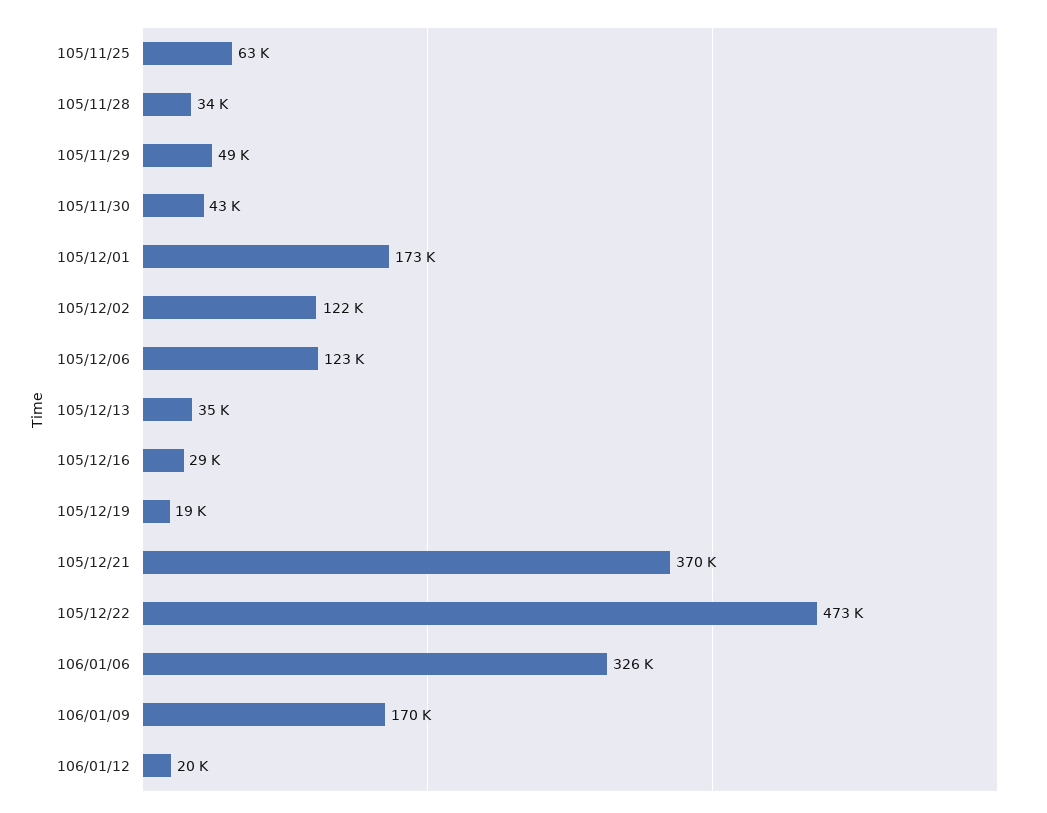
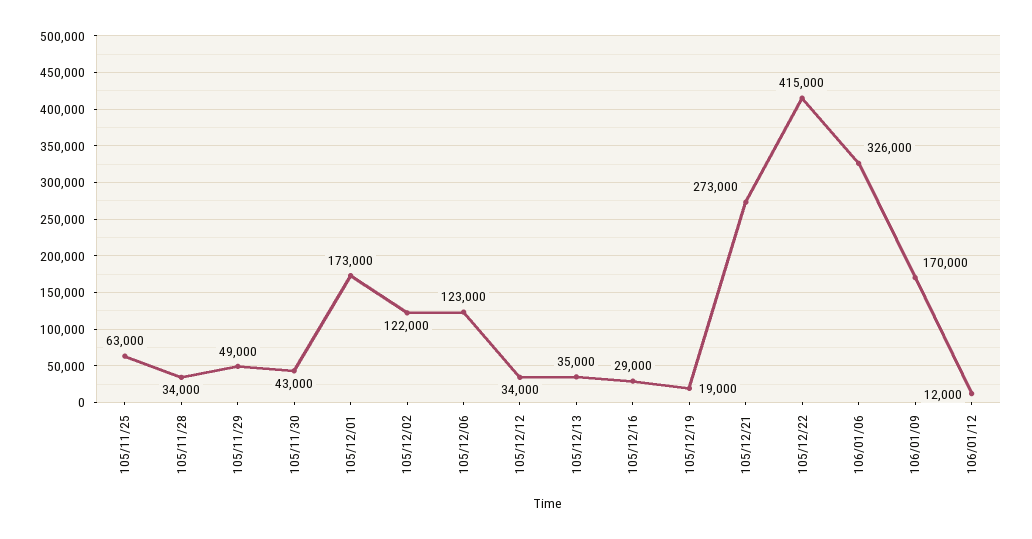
  {
    "105/11/25": 63000,
    "105/11/28": 34000,
    "105/11/29": 49000,
    "105/11/30": 43000,
    "105/12/01": 173000,
    "105/12/02": 122000,
    "105/12/06": 123000,
    "105/12/13": 35000,
    "105/12/16": 29000,
    "105/12/19": 19000,
-   "105/12/21": 370000,
+   "105/12/21": 273000,
-   "105/12/22": 473000,
+   "105/12/22": 415000,
    "106/01/06": 326000,
    "106/01/09": 170000,
-   "106/01/12": 20000
+   "106/01/12": 12000,
+   "105/12/12": 34000
  }

